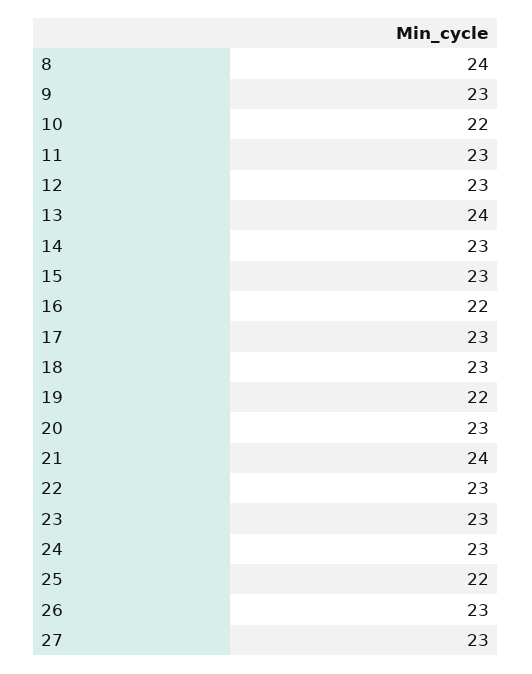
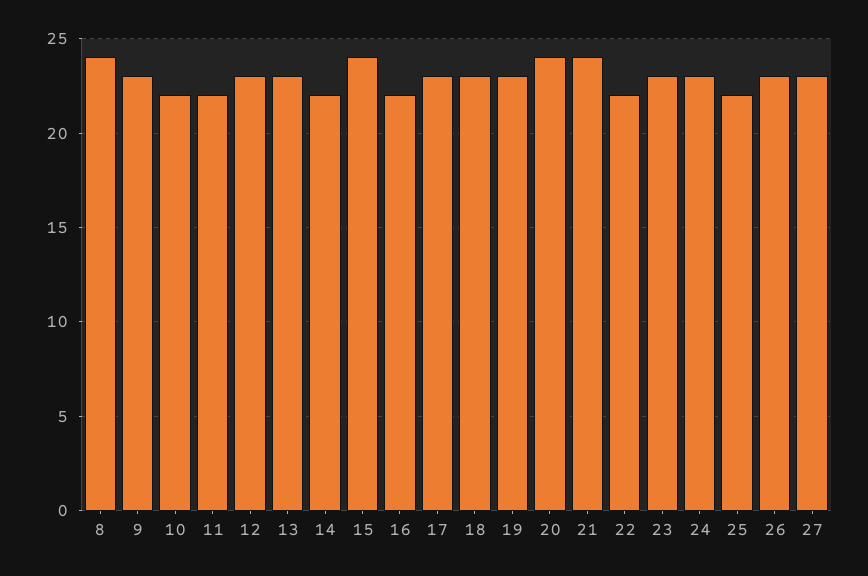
  {
    "8": 24,
    "9": 23,
    "10": 22,
-   "11": 23,
+   "11": 22,
    "12": 23,
-   "13": 24,
+   "13": 23,
-   "14": 23,
+   "14": 22,
-   "15": 23,
+   "15": 24,
    "16": 22,
    "17": 23,
    "18": 23,
-   "19": 22,
+   "19": 23,
-   "20": 23,
+   "20": 24,
    "21": 24,
-   "22": 23,
+   "22": 22,
    "23": 23,
    "24": 23,
    "25": 22,
    "26": 23,
    "27": 23
  }

